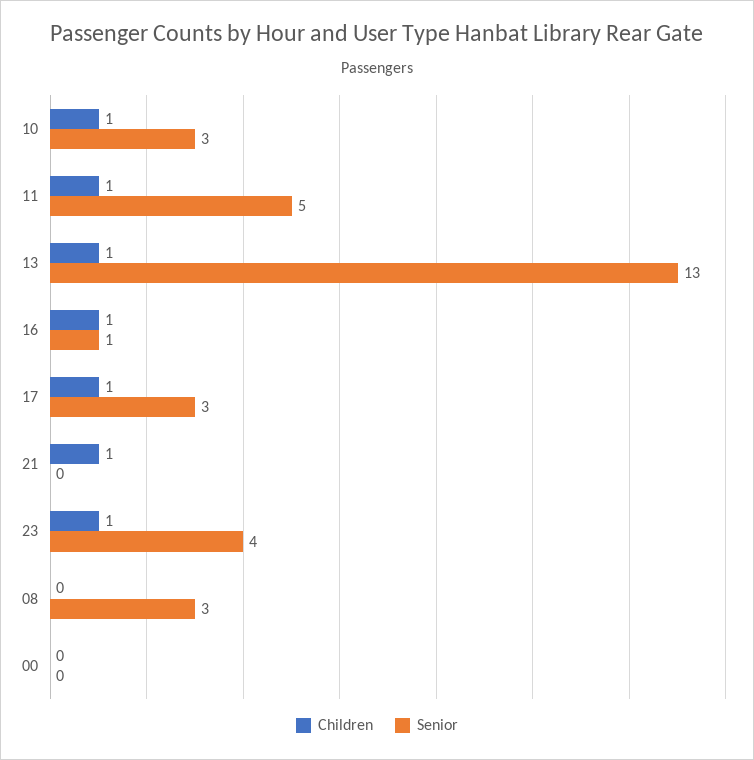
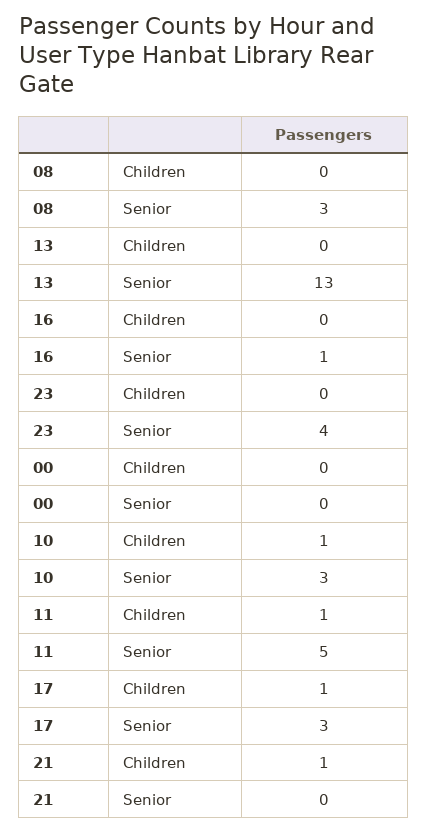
  {
    "Children": {
      "10": 1,
      "11": 1,
-     "13": 1,
+     "13": 0,
-     "16": 1,
+     "16": 0,
      "17": 1,
      "21": 1,
-     "23": 1,
+     "23": 0,
      "08": 0,
      "00": 0
    },
    "Senior": {
      "10": 3,
      "11": 5,
      "13": 13,
      "16": 1,
      "17": 3,
      "21": 0,
      "23": 4,
      "08": 3,
      "00": 0
    }
  }

